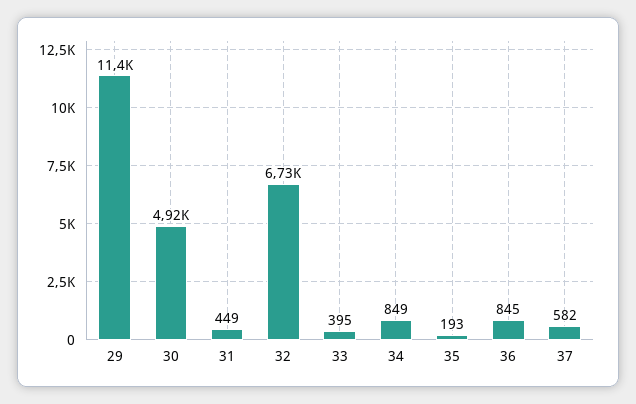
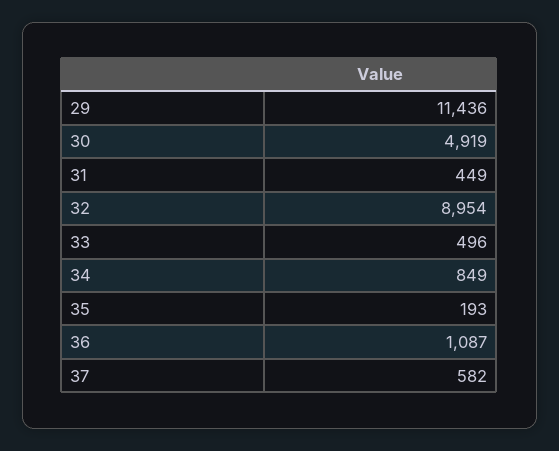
  {
    "29": 11436,
    "30": 4919,
    "31": 449,
-   "32": 6730,
+   "32": 8954,
-   "33": 395,
+   "33": 496,
    "34": 849,
    "35": 193,
-   "36": 845,
+   "36": 1087,
    "37": 582
  }

